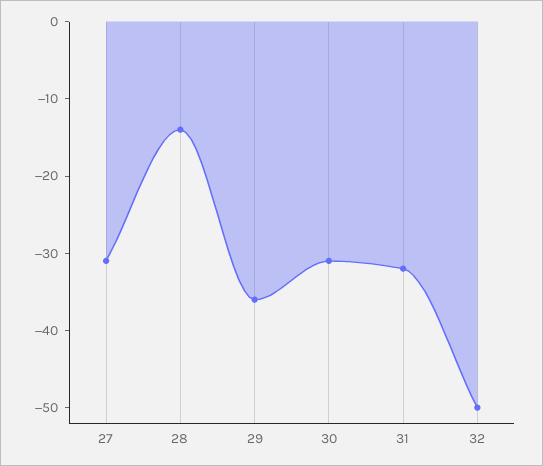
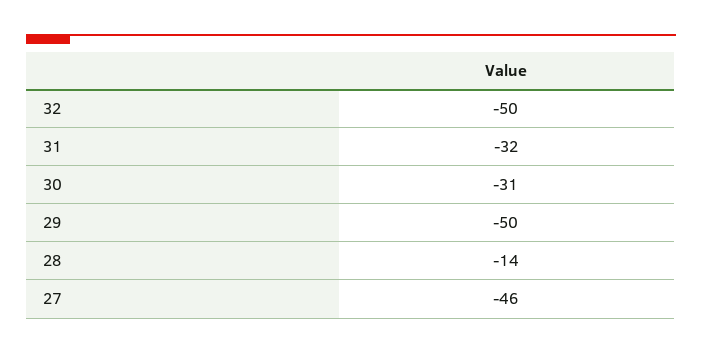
  {
-   "27": -30,
+   "27": -46,
    "28": -14,
-   "29": -35,
+   "29": -50,
    "30": -31,
    "31": -32,
    "32": -50
  }

